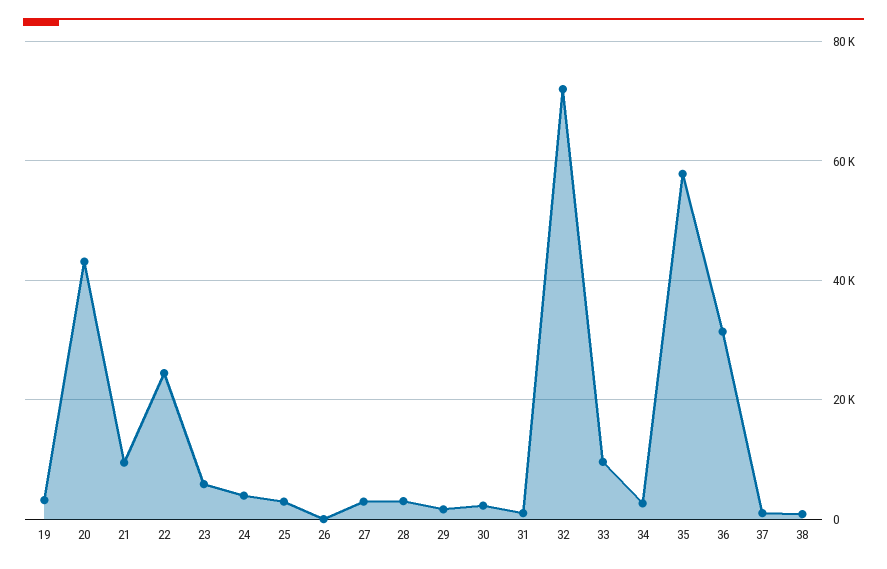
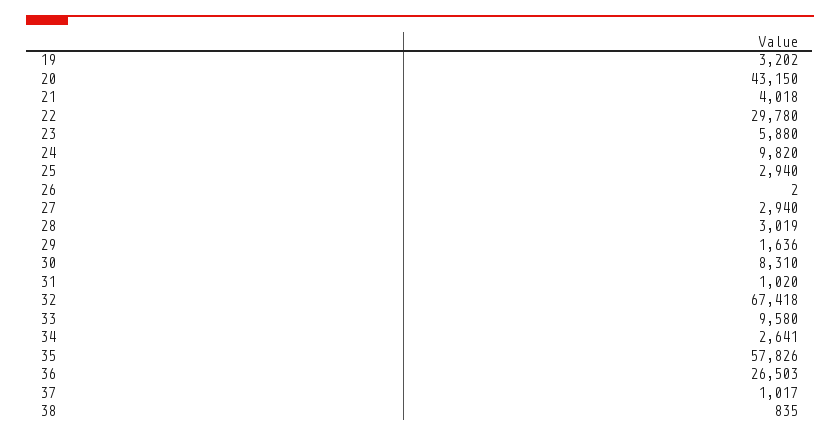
  {
    "19": 3202,
    "20": 43150,
-   "21": 10000,
+   "21": 4018,
-   "22": 24000,
+   "22": 29780,
    "23": 5880,
-   "24": 4000,
+   "24": 9820,
    "25": 2940,
    "26": 2,
    "27": 2940,
    "28": 3019,
    "29": 1636,
-   "30": 2000,
+   "30": 8310,
    "31": 1020,
-   "32": 72000,
+   "32": 67418,
    "33": 9580,
    "34": 2641,
    "35": 57826,
-   "36": 32000,
+   "36": 26503,
    "37": 1017,
    "38": 835
  }

